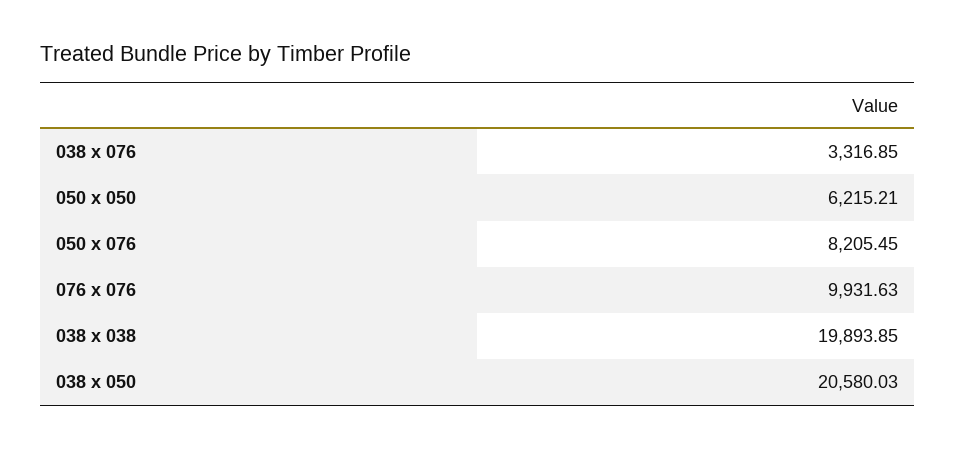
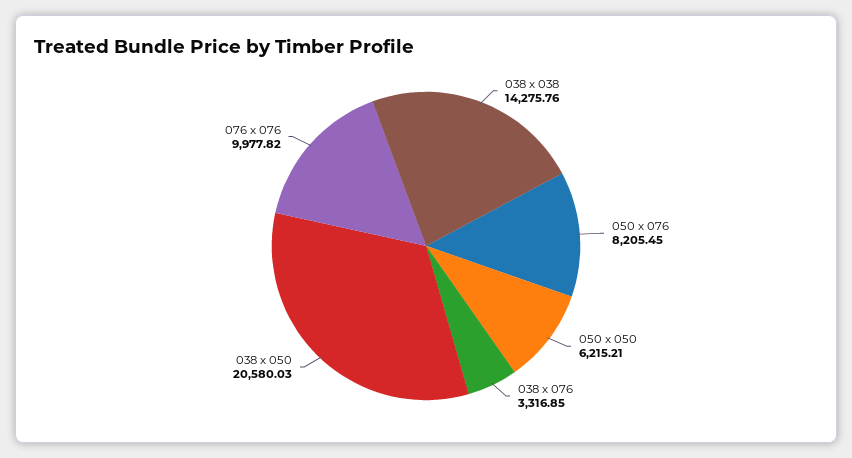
  {
    "038 x 076": 3316.85,
    "050 x 050": 6215.21,
    "050 x 076": 8205.45,
-   "076 x 076": 9931.63,
+   "076 x 076": 9977.82,
-   "038 x 038": 19893.85,
+   "038 x 038": 14275.76,
    "038 x 050": 20580.03
  }

